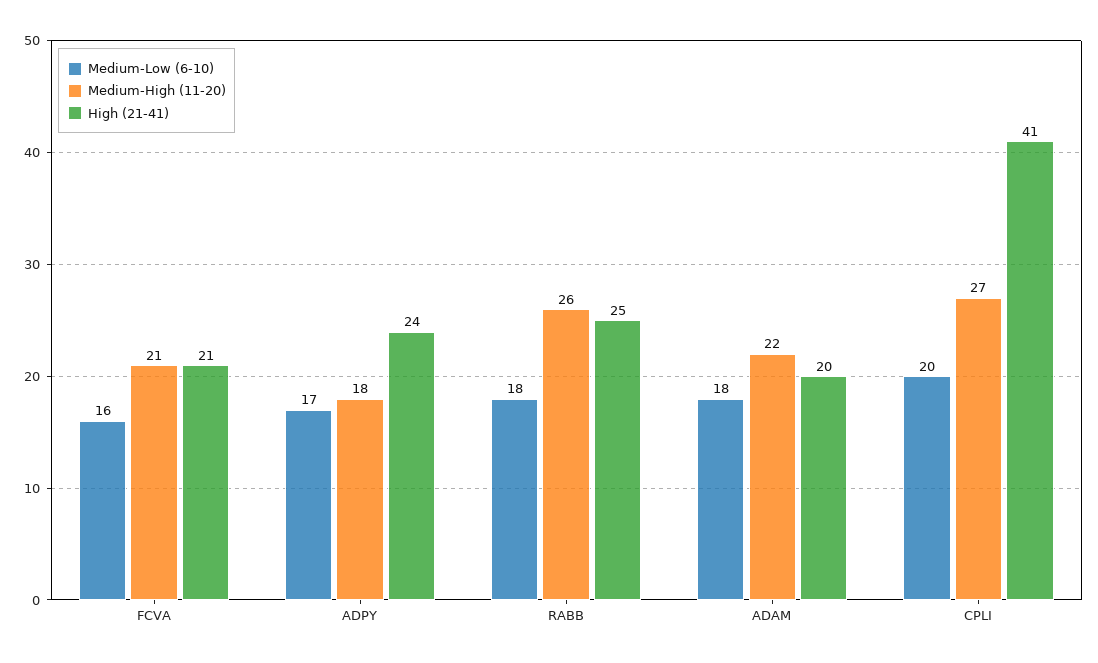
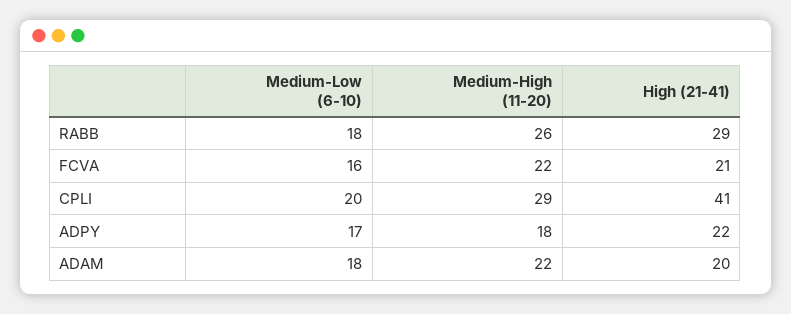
  {
    "Medium-Low (6-10)": {
      "FCVA": 16,
      "ADPY": 17,
      "RABB": 18,
      "ADAM": 18,
      "CPLI": 20
    },
    "Medium-High (11-20)": {
-     "FCVA": 21,
+     "FCVA": 22,
      "ADPY": 18,
      "RABB": 26,
      "ADAM": 22,
-     "CPLI": 27
+     "CPLI": 29
    },
    "High (21-41)": {
      "FCVA": 21,
-     "ADPY": 24,
+     "ADPY": 22,
-     "RABB": 25,
+     "RABB": 29,
      "ADAM": 20,
      "CPLI": 41
    }
  }

